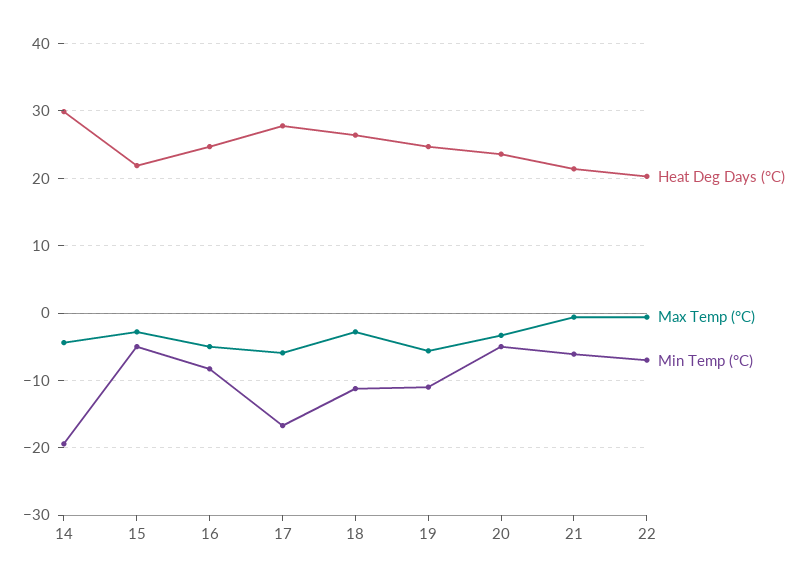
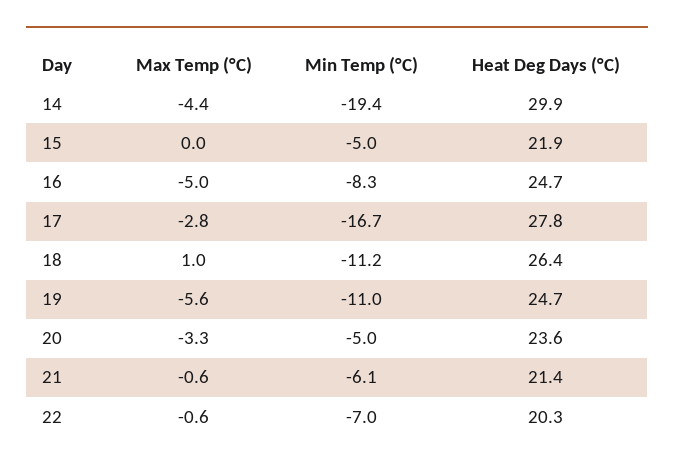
  {
    "Heat Deg Days (°C)": {
      "14": 29.9,
      "15": 21.9,
      "16": 24.7,
      "17": 27.8,
      "18": 26.4,
      "19": 24.7,
      "20": 23.6,
      "21": 21.4,
      "22": 20.3
    },
    "Max Temp (°C)": {
      "14": -4.4,
-     "15": -3,
+     "15": 0,
      "16": -5,
-     "17": -6,
+     "17": -2.8,
-     "18": -3,
+     "18": 1,
      "19": -5.6,
      "20": -3.3,
      "21": -0.6,
      "22": -0.6
    },
    "Min Temp (°C)": {
      "14": -19.4,
      "15": -5,
      "16": -8.3,
      "17": -16.7,
      "18": -11.2,
      "19": -11,
      "20": -5,
      "21": -6.1,
      "22": -7
    }
  }

